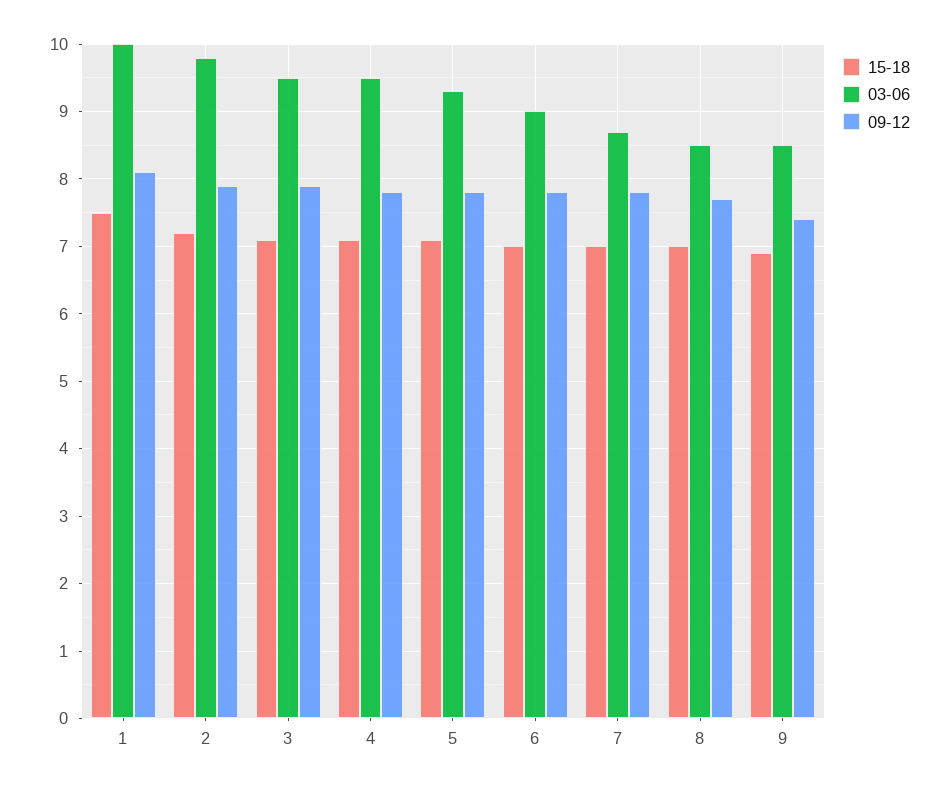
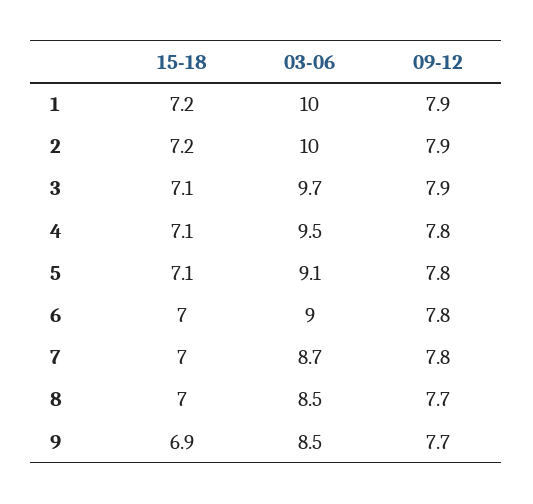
  {
    "15-18": {
-     "1": 7.5,
+     "1": 7.2,
      "2": 7.2,
      "3": 7.1,
      "4": 7.1,
      "5": 7.1,
      "6": 7,
      "7": 7,
      "8": 7,
      "9": 6.9
    },
    "03-06": {
      "1": 10,
-     "2": 9.8,
+     "2": 10,
-     "3": 9.5,
+     "3": 9.7,
      "4": 9.5,
-     "5": 9.3,
+     "5": 9.1,
      "6": 9,
      "7": 8.7,
      "8": 8.5,
      "9": 8.5
    },
    "09-12": {
-     "1": 8.1,
+     "1": 7.9,
      "2": 7.9,
      "3": 7.9,
      "4": 7.8,
      "5": 7.8,
      "6": 7.8,
      "7": 7.8,
      "8": 7.7,
-     "9": 7.4
+     "9": 7.7
    }
  }

